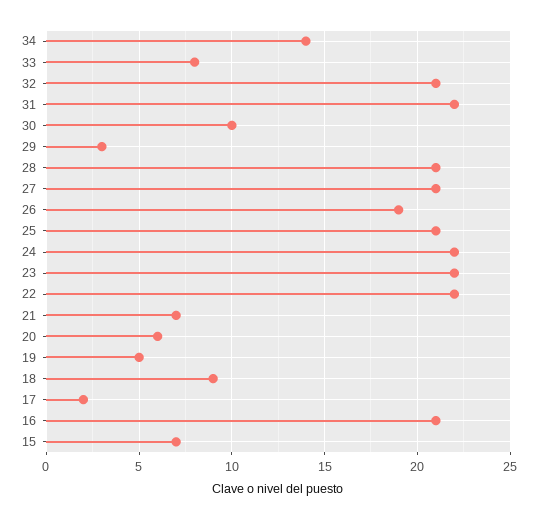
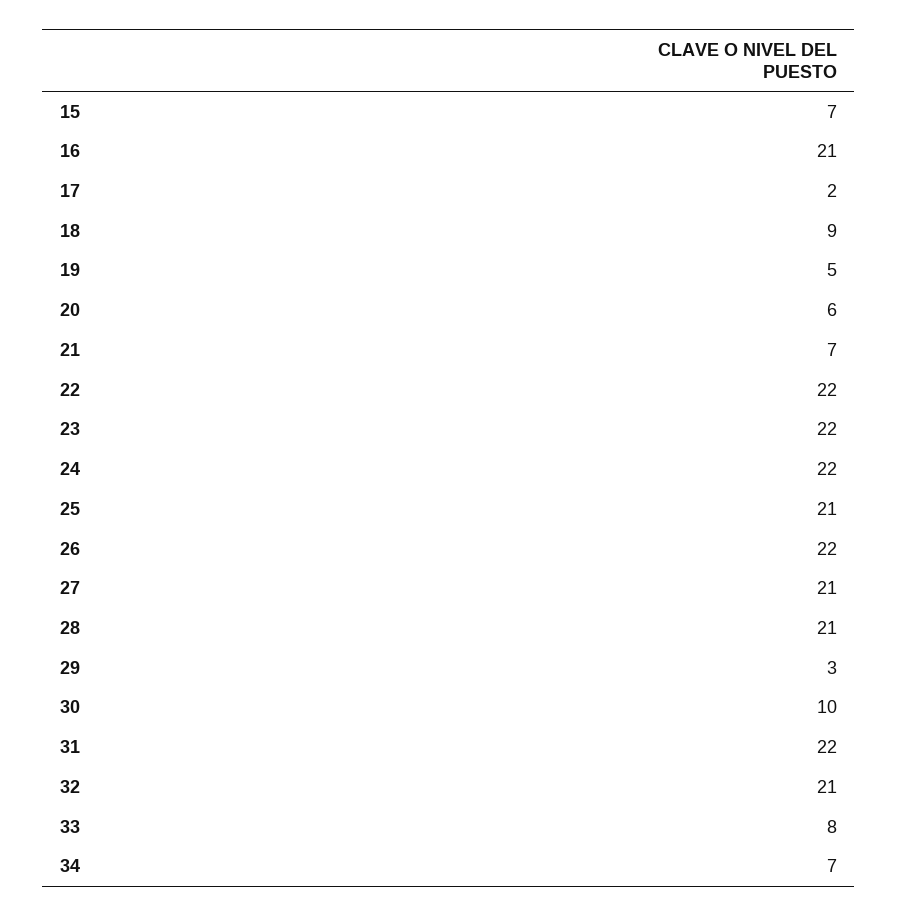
  {
-   "34": 14,
+   "34": 7,
    "33": 8,
    "32": 21,
    "31": 22,
    "30": 10,
    "29": 3,
    "28": 21,
    "27": 21,
-   "26": 19,
+   "26": 22,
    "25": 21,
    "24": 22,
    "23": 22,
    "22": 22,
    "21": 7,
    "20": 6,
    "19": 5,
    "18": 9,
    "17": 2,
    "16": 21,
    "15": 7
  }

